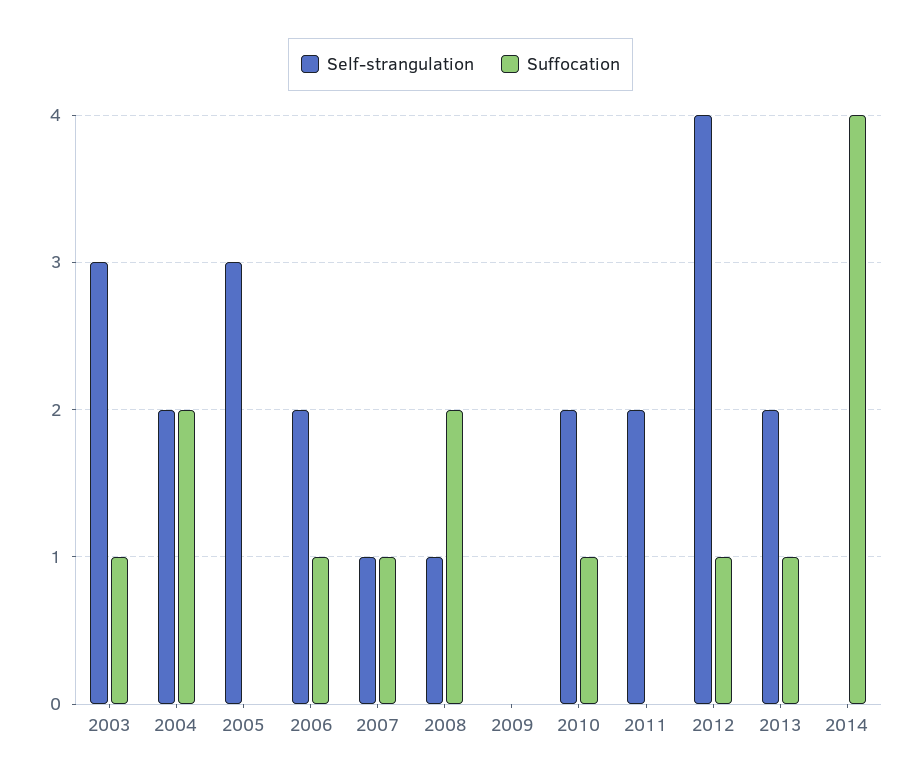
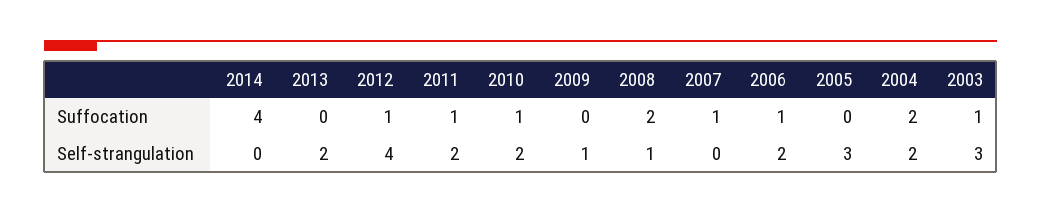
  {
    "Self-strangulation": {
      "2003": 3,
      "2004": 2,
      "2005": 3,
      "2006": 2,
-     "2007": 1,
+     "2007": 0,
      "2008": 1,
-     "2009": 0,
+     "2009": 1,
      "2010": 2,
      "2011": 2,
      "2012": 4,
      "2013": 2,
      "2014": 0
    },
    "Suffocation": {
      "2003": 1,
      "2004": 2,
      "2005": 0,
      "2006": 1,
      "2007": 1,
      "2008": 2,
      "2009": 0,
      "2010": 1,
-     "2011": 0,
+     "2011": 1,
      "2012": 1,
-     "2013": 1,
+     "2013": 0,
      "2014": 4
    }
  }

